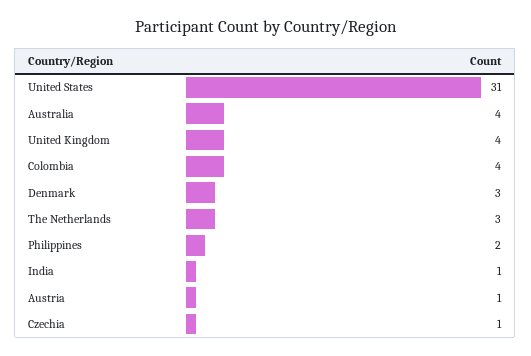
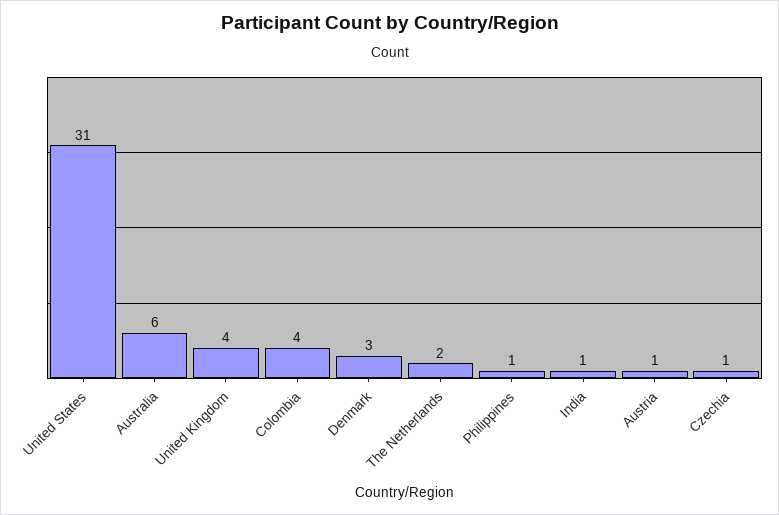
  {
    "United States": 31,
-   "Australia": 4,
+   "Australia": 6,
    "United Kingdom": 4,
    "Colombia": 4,
    "Denmark": 3,
-   "The Netherlands": 3,
+   "The Netherlands": 2,
-   "Philippines": 2,
+   "Philippines": 1,
    "India": 1,
    "Austria": 1,
    "Czechia": 1
  }

